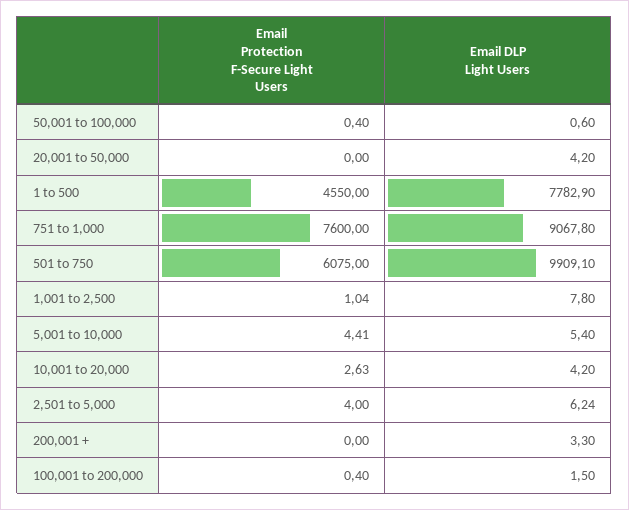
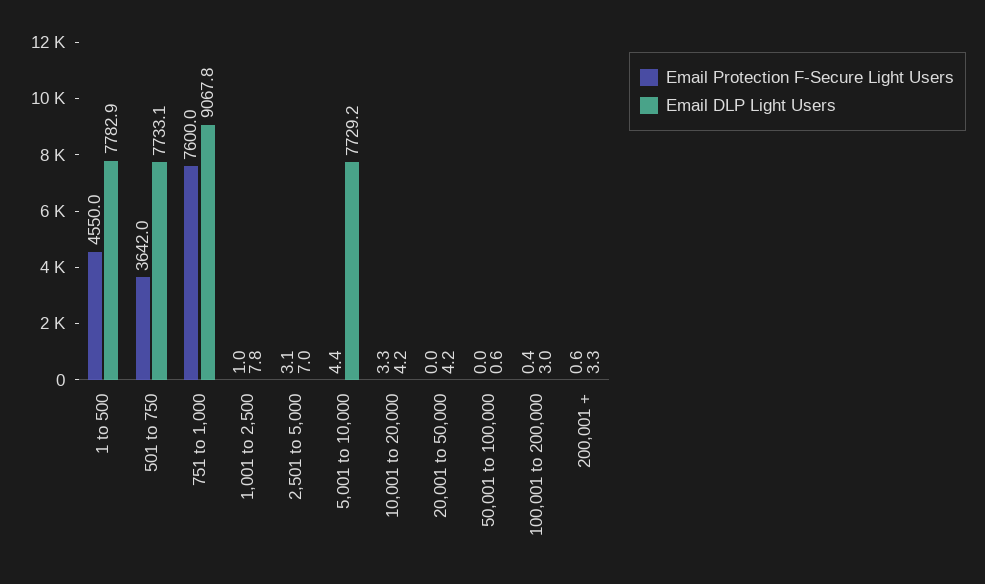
  {
    "Email Protection F-Secure Light Users": {
-     "50,001 to 100,000": 0.4,
+     "50,001 to 100,000": 0,
      "20,001 to 50,000": 0,
      "1 to 500": 4550,
      "751 to 1,000": 7600,
-     "501 to 750": 6075,
+     "501 to 750": 3642,
      "1,001 to 2,500": 1.04,
      "5,001 to 10,000": 4.41,
-     "10,001 to 20,000": 2.63,
+     "10,001 to 20,000": 3.3,
-     "2,501 to 5,000": 4,
+     "2,501 to 5,000": 3.1,
-     "200,001 +": 0,
+     "200,001 +": 0.6,
      "100,001 to 200,000": 0.4
    },
    "Email DLP Light Users": {
      "50,001 to 100,000": 0.6,
      "20,001 to 50,000": 4.2,
      "1 to 500": 7782.9,
      "751 to 1,000": 9067.8,
-     "501 to 750": 9909.1,
+     "501 to 750": 7733.1,
      "1,001 to 2,500": 7.8,
-     "5,001 to 10,000": 5.4,
+     "5,001 to 10,000": 7729.2,
      "10,001 to 20,000": 4.2,
-     "2,501 to 5,000": 6.24,
+     "2,501 to 5,000": 7,
      "200,001 +": 3.3,
-     "100,001 to 200,000": 1.5
+     "100,001 to 200,000": 3
    }
  }

